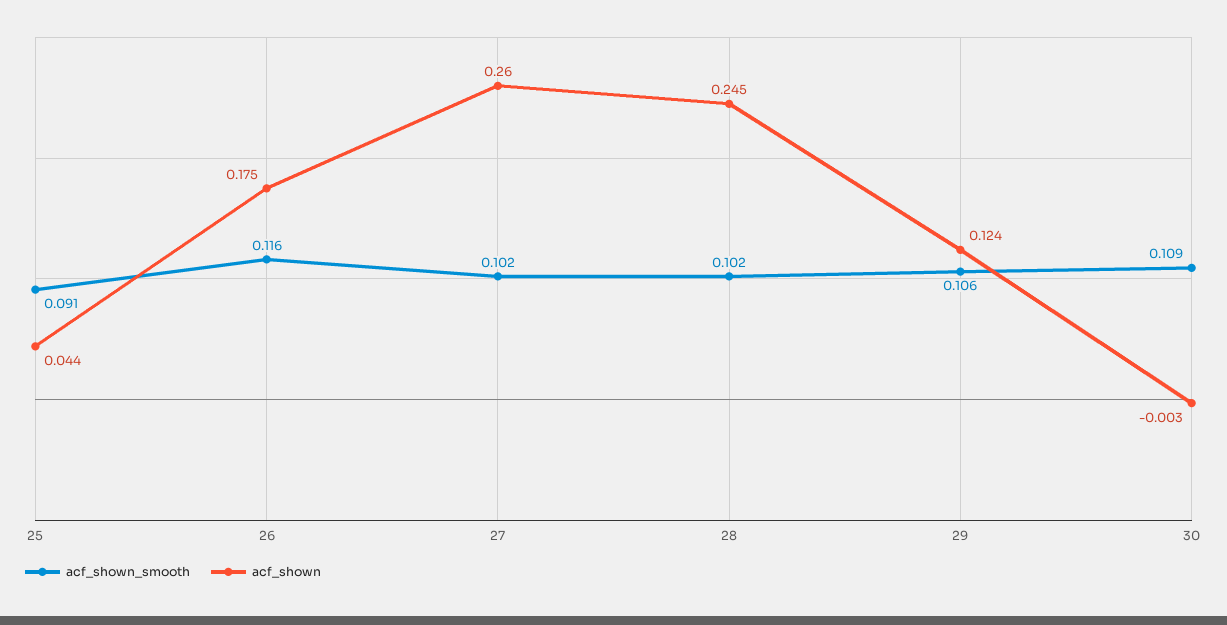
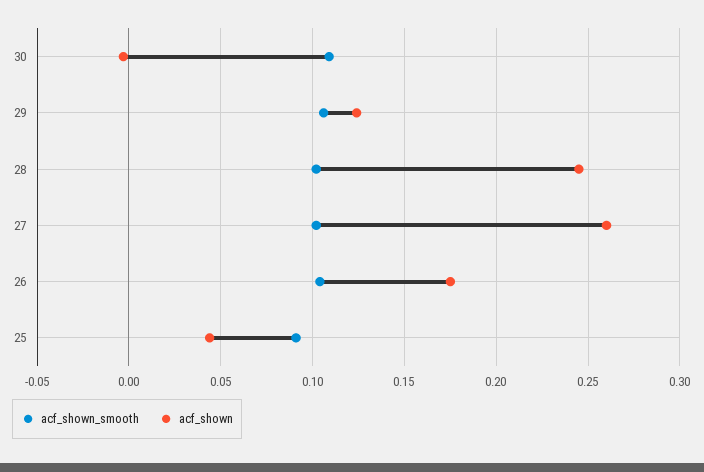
  {
    "acf_shown_smooth": {
      "25": 0.091,
-     "26": 0.116,
+     "26": 0.105,
      "27": 0.102,
      "28": 0.102,
      "29": 0.106,
      "30": 0.109
    },
    "acf_shown": {
      "25": 0.044,
      "26": 0.175,
      "27": 0.26,
      "28": 0.245,
      "29": 0.124,
      "30": -0.003
    }
  }

